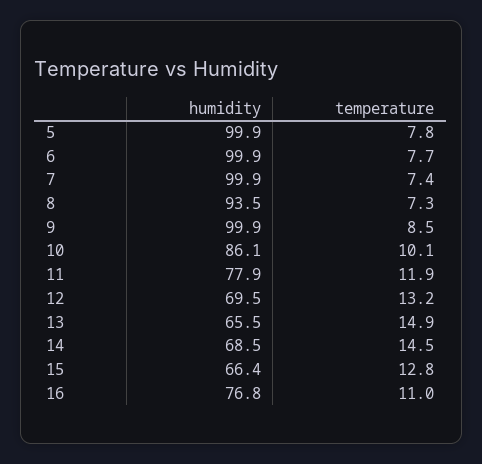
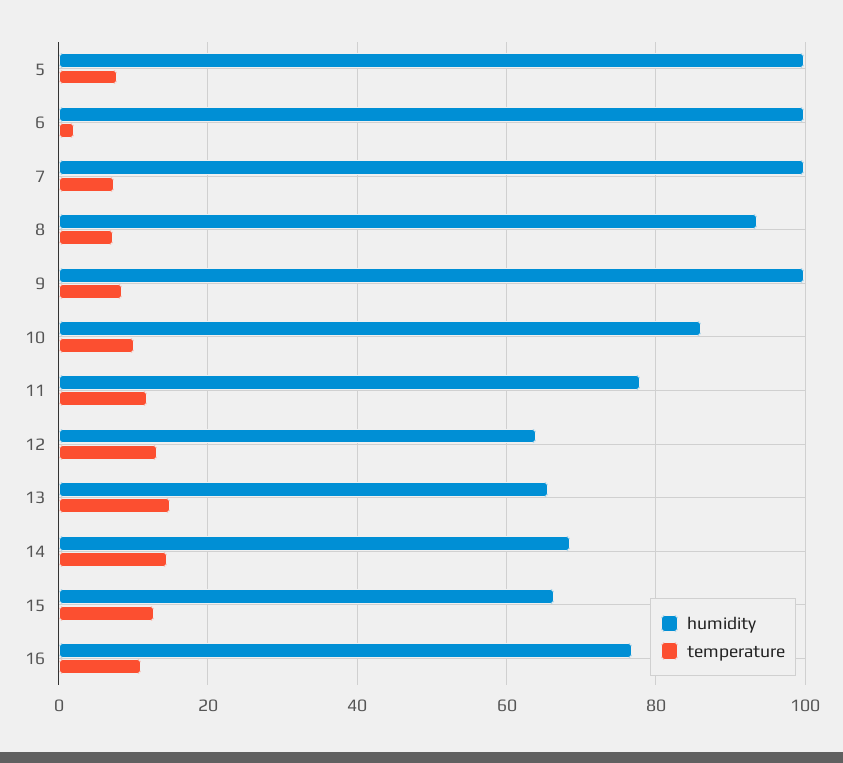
  {
    "humidity": {
      "5": 99.9,
      "6": 99.9,
      "7": 99.9,
      "8": 93.5,
      "9": 99.9,
      "10": 86.1,
      "11": 77.9,
-     "12": 69.5,
+     "12": 64,
      "13": 65.5,
      "14": 68.5,
      "15": 66.4,
      "16": 76.8
    },
    "temperature": {
      "5": 7.8,
-     "6": 7.7,
+     "6": 2,
      "7": 7.4,
      "8": 7.3,
      "9": 8.5,
      "10": 10.1,
      "11": 11.9,
      "12": 13.2,
      "13": 14.9,
      "14": 14.5,
      "15": 12.8,
      "16": 11
    }
  }

